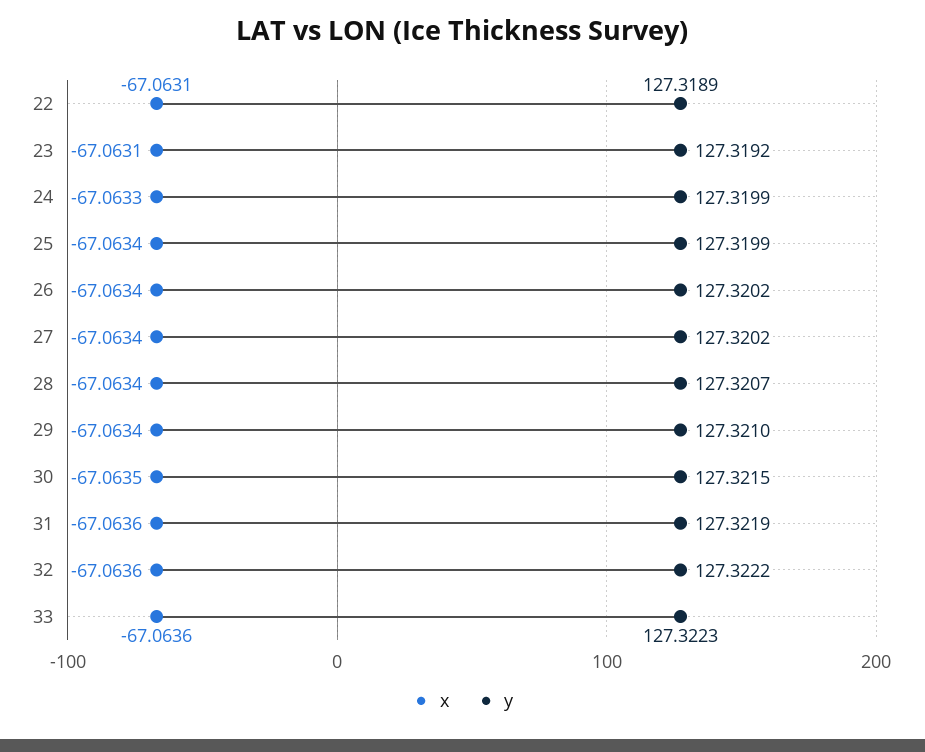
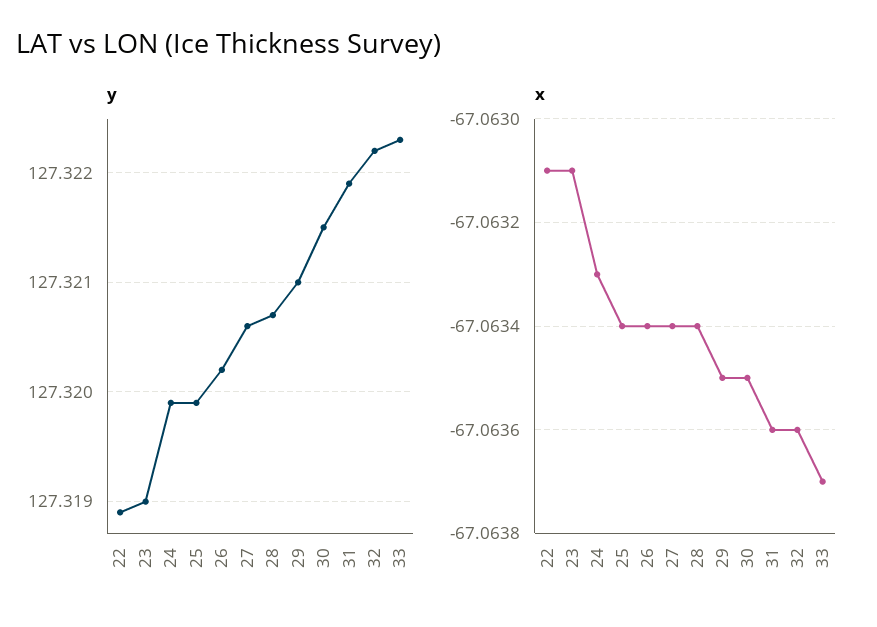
  {
    "x": {
      "22": -67.0631,
      "23": -67.0631,
      "24": -67.0633,
      "25": -67.0634,
      "26": -67.0634,
      "27": -67.0634,
      "28": -67.0634,
-     "29": -67.0634,
+     "29": -67.0635,
      "30": -67.0635,
      "31": -67.0636,
      "32": -67.0636,
-     "33": -67.0636
+     "33": -67.0637
    },
    "y": {
      "22": 127.3189,
-     "23": 127.3192,
+     "23": 127.319,
      "24": 127.3199,
      "25": 127.3199,
      "26": 127.3202,
-     "27": 127.3202,
+     "27": 127.3206,
      "28": 127.3207,
      "29": 127.321,
      "30": 127.3215,
      "31": 127.3219,
      "32": 127.3222,
      "33": 127.3223
    }
  }

